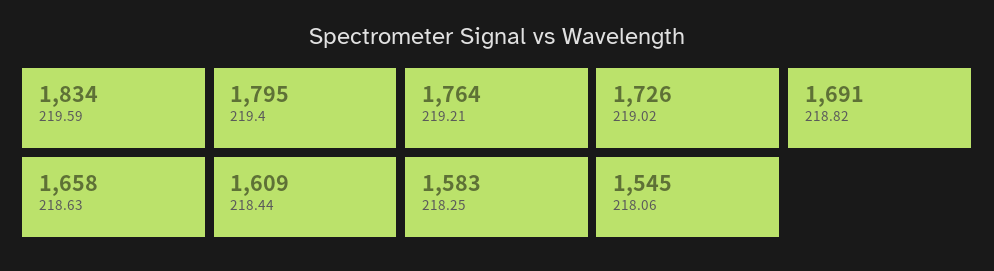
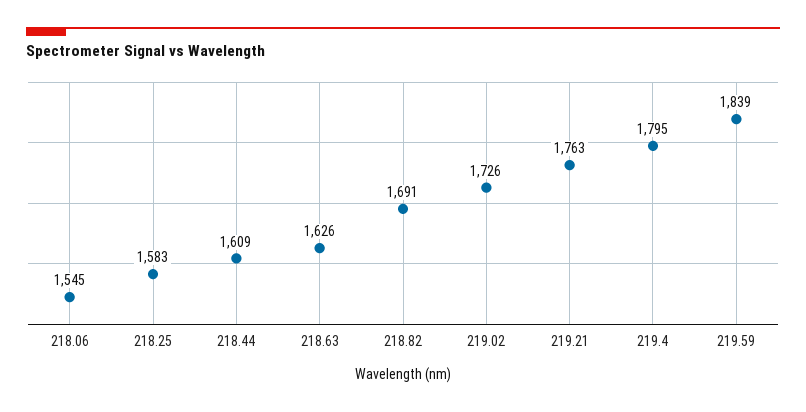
  {
-   "219.59": 1834,
+   "219.59": 1839,
    "219.4": 1795,
-   "219.21": 1764,
+   "219.21": 1763,
    "219.02": 1726,
    "218.82": 1691,
-   "218.63": 1658,
+   "218.63": 1626,
    "218.44": 1609,
    "218.25": 1583,
    "218.06": 1545
  }

